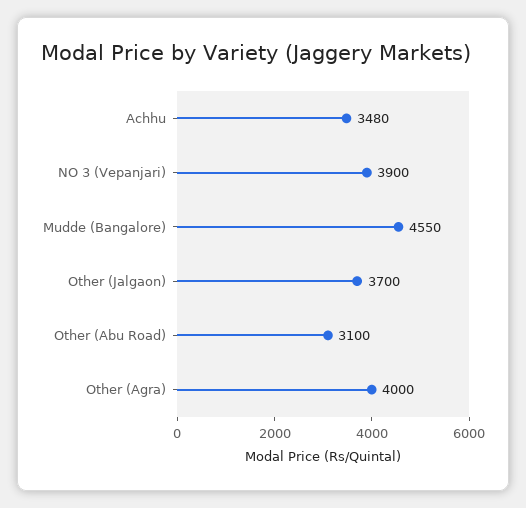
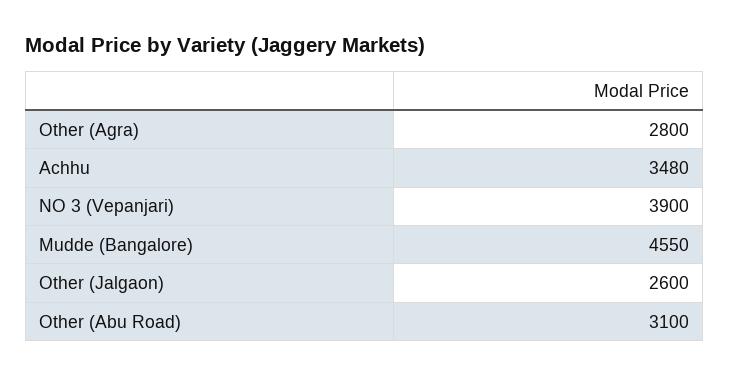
  {
    "Achhu": 3480,
    "NO 3 (Vepanjari)": 3900,
    "Mudde (Bangalore)": 4550,
-   "Other (Jalgaon)": 3700,
+   "Other (Jalgaon)": 2600,
    "Other (Abu Road)": 3100,
-   "Other (Agra)": 4000
+   "Other (Agra)": 2800
  }

